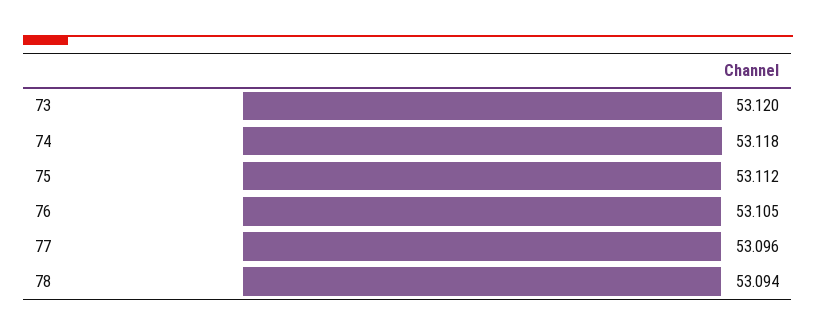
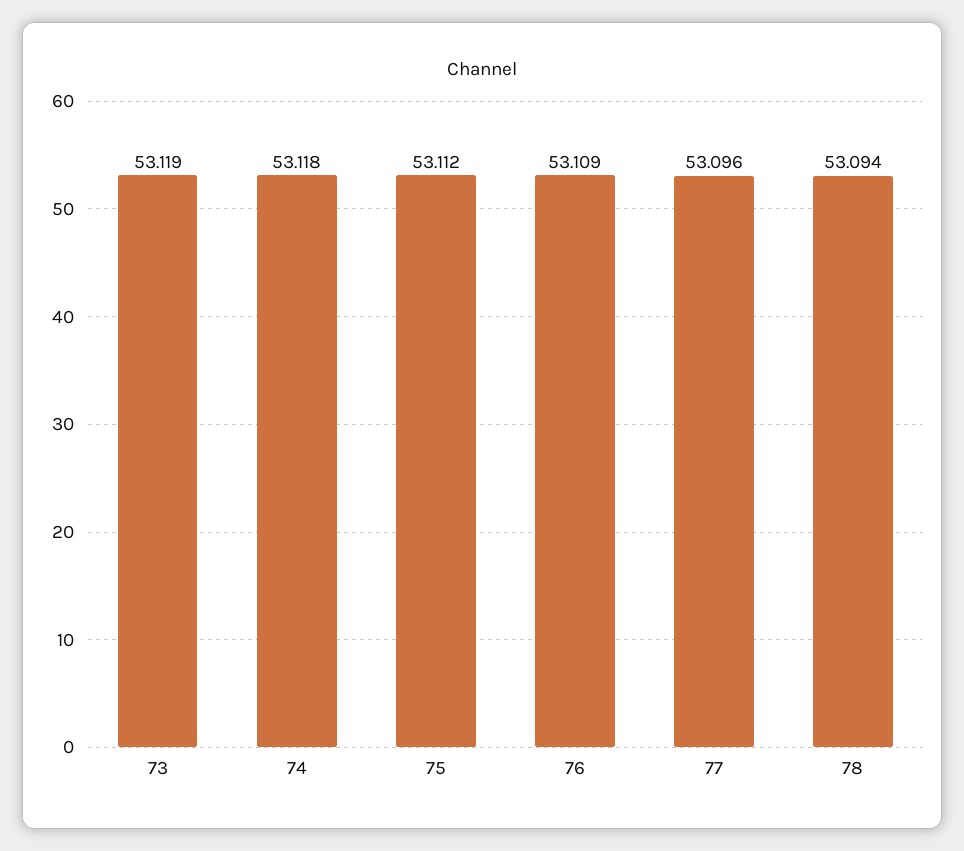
  {
-   "73": 53.12,
+   "73": 53.119,
    "74": 53.118,
    "75": 53.112,
-   "76": 53.105,
+   "76": 53.109,
    "77": 53.096,
    "78": 53.094
  }

